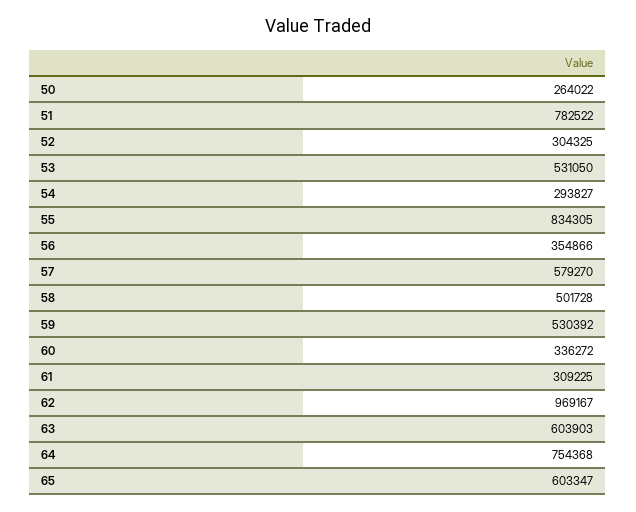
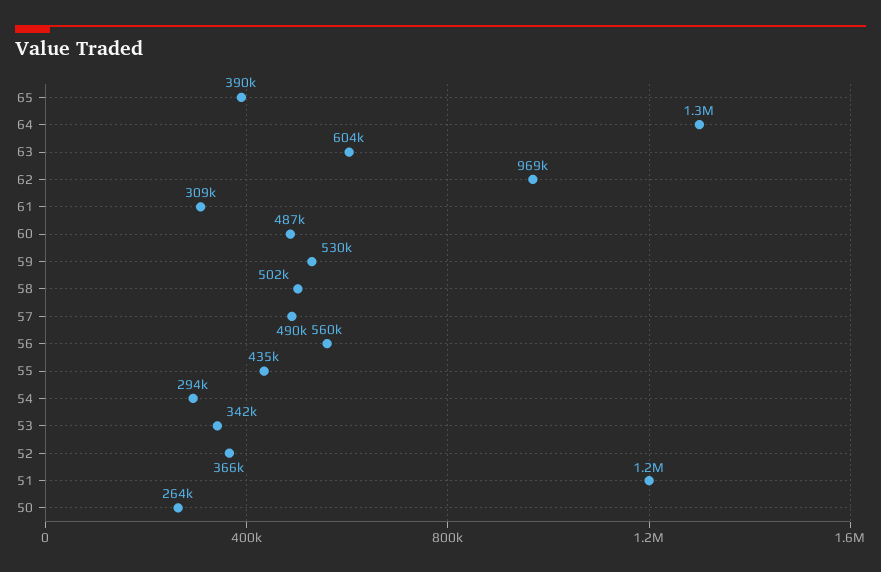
  {
    "50": 264022,
-   "51": 782522,
+   "51": 1200000,
-   "52": 304325,
+   "52": 366000,
-   "53": 531050,
+   "53": 342000,
    "54": 293827,
-   "55": 834305,
+   "55": 435000,
-   "56": 354866,
+   "56": 560000,
-   "57": 579270,
+   "57": 490000,
    "58": 501728,
    "59": 530392,
-   "60": 336272,
+   "60": 487000,
    "61": 309225,
    "62": 969167,
    "63": 603903,
-   "64": 754368,
+   "64": 1300000,
-   "65": 603347
+   "65": 390000
  }

